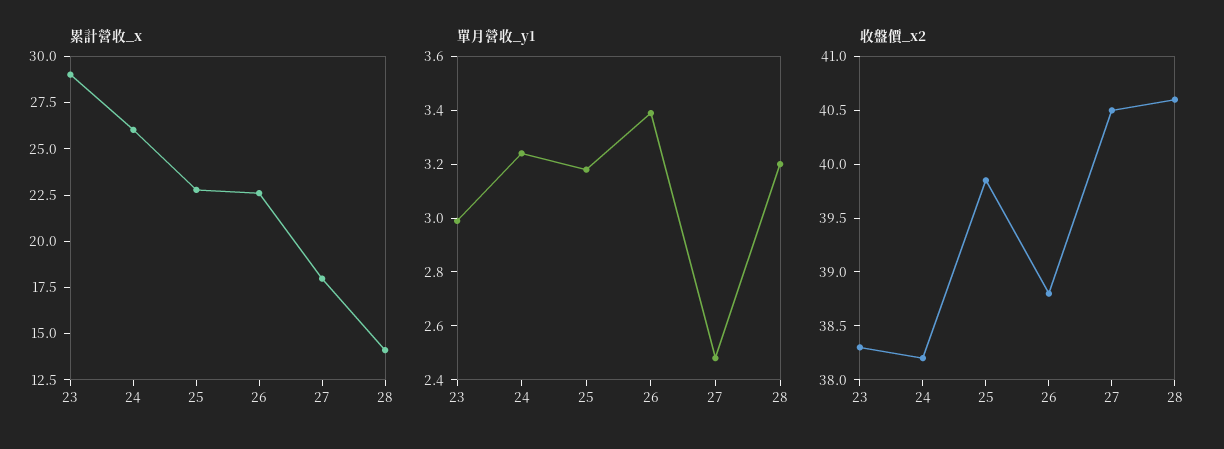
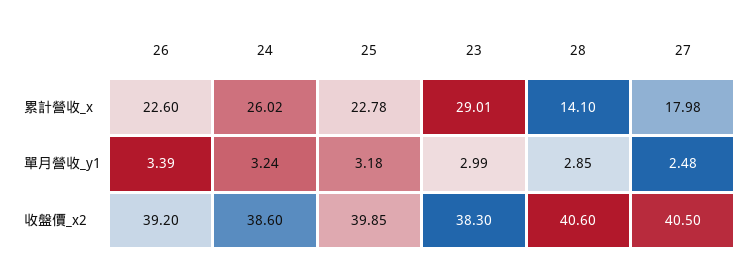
  {
    "累計營收_x": {
      "23": 29.01,
      "24": 26.02,
      "25": 22.78,
      "26": 22.6,
      "27": 17.98,
      "28": 14.1
    },
    "單月營收_y1": {
      "23": 2.99,
      "24": 3.24,
      "25": 3.18,
      "26": 3.39,
      "27": 2.48,
-     "28": 3.2
+     "28": 2.85
    },
    "收盤價_x2": {
      "23": 38.3,
-     "24": 38.2,
+     "24": 38.6,
      "25": 39.85,
-     "26": 38.8,
+     "26": 39.2,
      "27": 40.5,
      "28": 40.6
    }
  }

